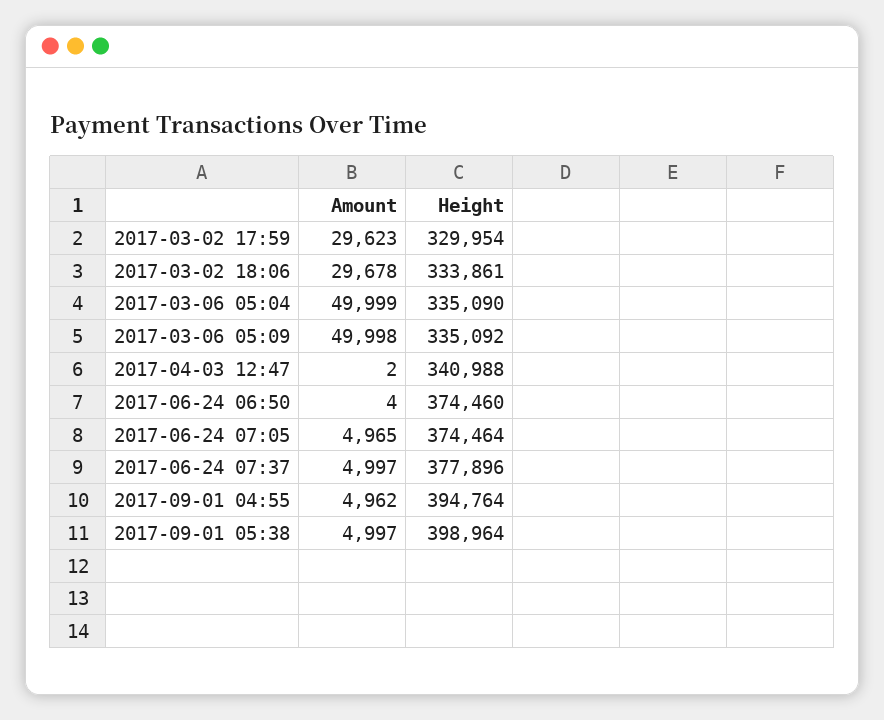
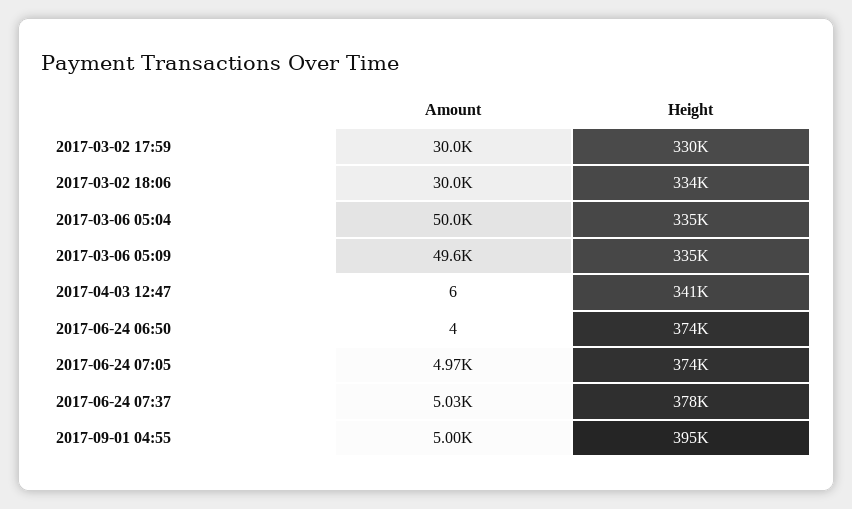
  {
    "Amount": {
-     "2017-03-02 17:59": 29623,
+     "2017-03-02 17:59": 30000,
-     "2017-03-02 18:06": 29678,
+     "2017-03-02 18:06": 30000,
      "2017-03-06 05:04": 49999,
-     "2017-03-06 05:09": 49998,
+     "2017-03-06 05:09": 49600,
-     "2017-04-03 12:47": 2,
+     "2017-04-03 12:47": 6,
      "2017-06-24 06:50": 4,
      "2017-06-24 07:05": 4965,
-     "2017-06-24 07:37": 4997,
+     "2017-06-24 07:37": 5030,
-     "2017-09-01 04:55": 4962,
+     "2017-09-01 04:55": 5000
-     "2017-09-01 05:38": 4997
    },
    "Height": {
      "2017-03-02 17:59": 329954,
      "2017-03-02 18:06": 333861,
      "2017-03-06 05:04": 335090,
      "2017-03-06 05:09": 335092,
      "2017-04-03 12:47": 340988,
      "2017-06-24 06:50": 374460,
      "2017-06-24 07:05": 374464,
      "2017-06-24 07:37": 377896,
-     "2017-09-01 04:55": 394764,
+     "2017-09-01 04:55": 394764
-     "2017-09-01 05:38": 398964
    }
  }

